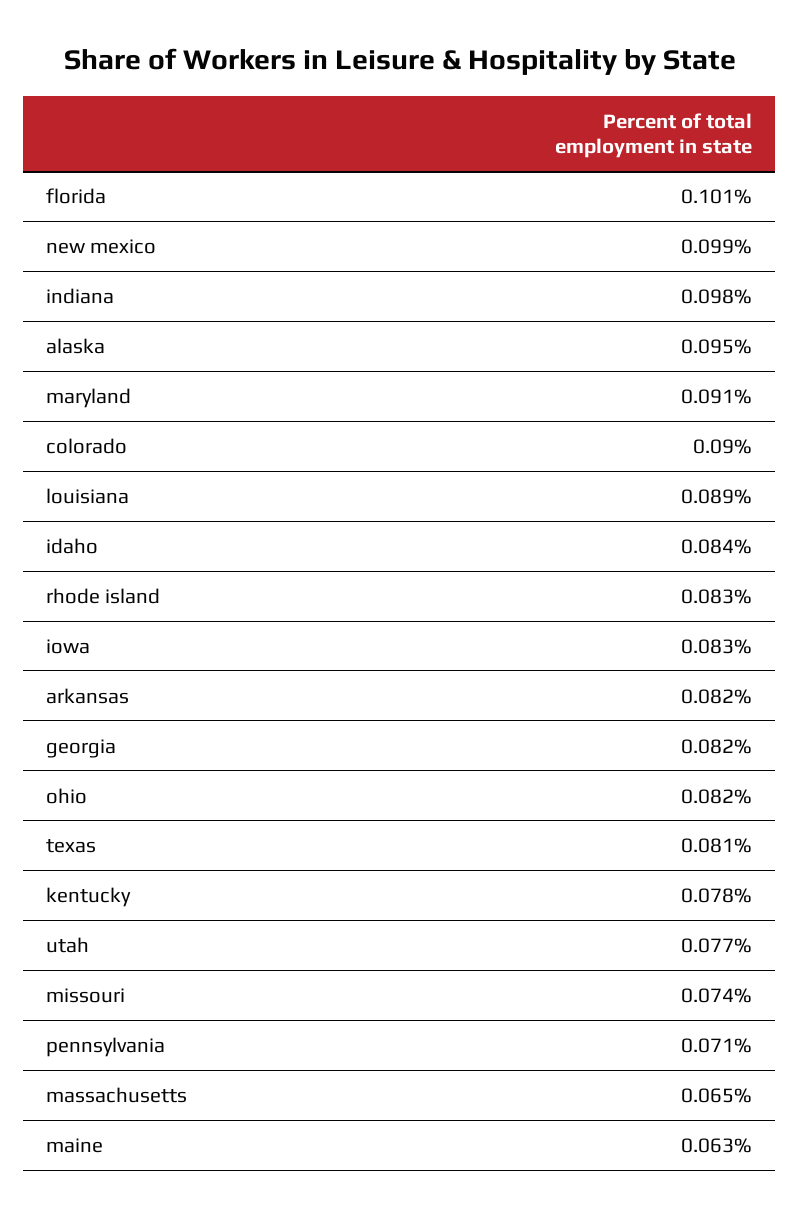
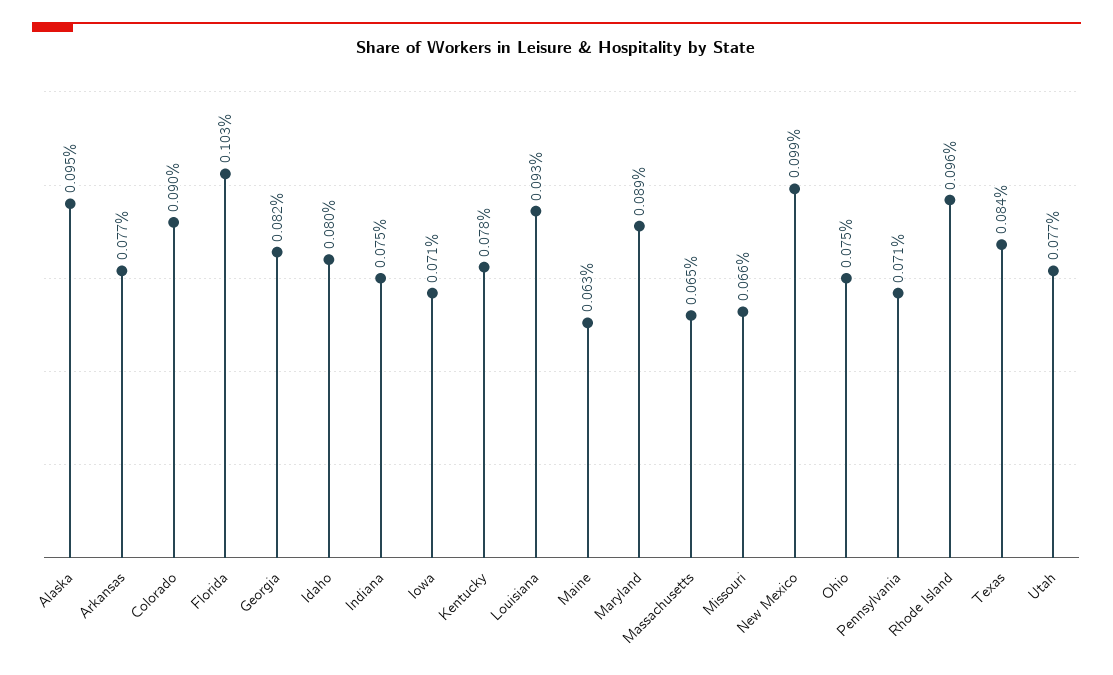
  {
-   "florida": 0.101,
+   "florida": 0.103,
    "new mexico": 0.099,
-   "indiana": 0.098,
+   "indiana": 0.075,
    "alaska": 0.095,
-   "maryland": 0.091,
+   "maryland": 0.089,
    "colorado": 0.09,
-   "louisiana": 0.089,
+   "louisiana": 0.093,
-   "idaho": 0.084,
+   "idaho": 0.08,
-   "rhode island": 0.083,
+   "rhode island": 0.096,
-   "iowa": 0.083,
+   "iowa": 0.071,
-   "arkansas": 0.082,
+   "arkansas": 0.077,
    "georgia": 0.082,
-   "ohio": 0.082,
+   "ohio": 0.075,
-   "texas": 0.081,
+   "texas": 0.084,
    "kentucky": 0.078,
    "utah": 0.077,
-   "missouri": 0.074,
+   "missouri": 0.066,
    "pennsylvania": 0.071,
    "massachusetts": 0.065,
    "maine": 0.063
  }

